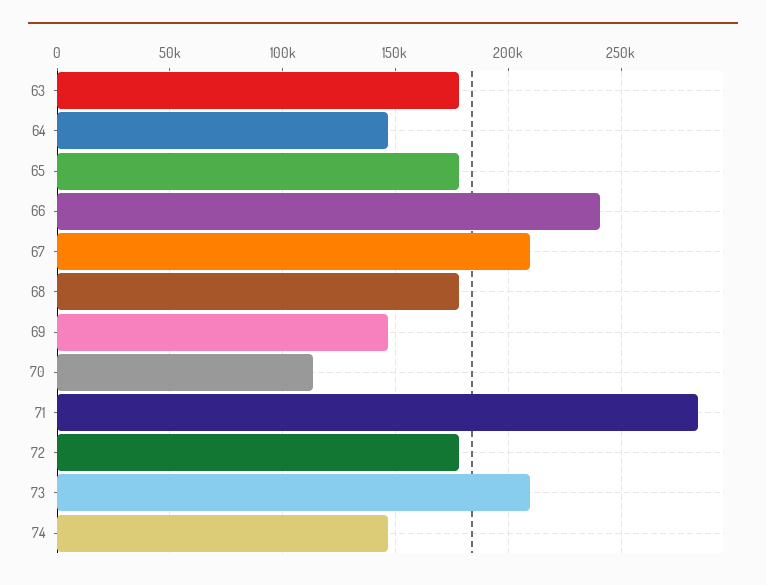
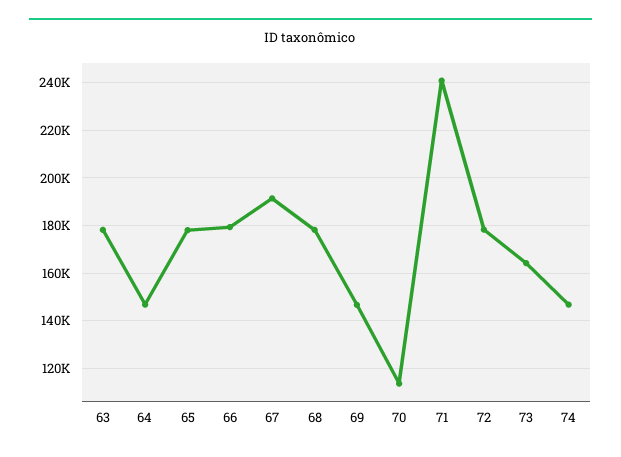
  {
    "63": 180000,
    "64": 145000,
    "65": 180000,
-   "66": 240000,
+   "66": 180000,
-   "67": 210000,
+   "67": 190000,
    "68": 180000,
    "69": 145000,
    "70": 115000,
-   "71": 285000,
+   "71": 240000,
    "72": 180000,
-   "73": 210000,
+   "73": 165000,
    "74": 145000
  }

